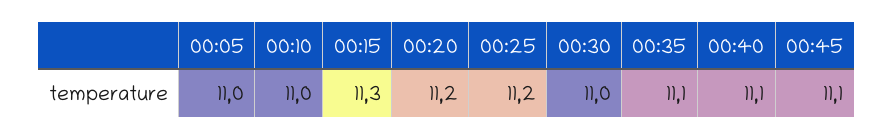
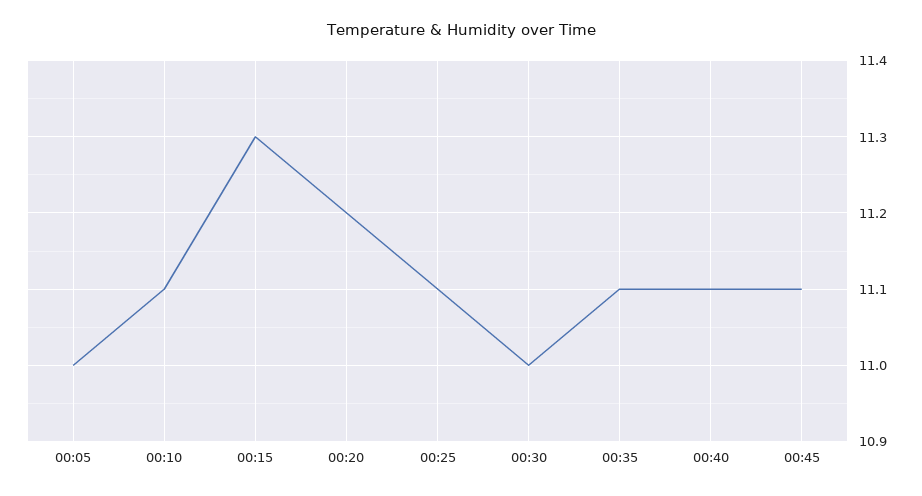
  {
    "00:05": 11,
-   "00:10": 11,
+   "00:10": 11.1,
    "00:15": 11.3,
    "00:20": 11.2,
-   "00:25": 11.2,
+   "00:25": 11.1,
    "00:30": 11,
    "00:35": 11.1,
    "00:40": 11.1,
    "00:45": 11.1
  }

